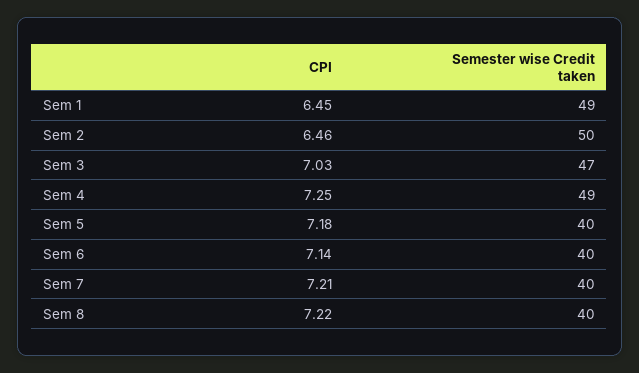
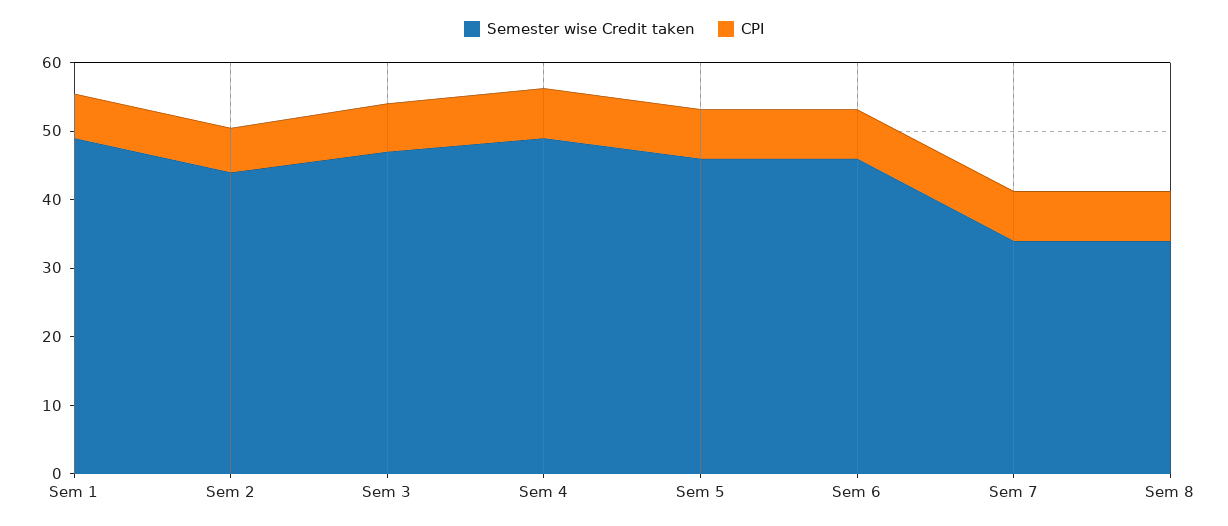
  {
    "CPI": {
      "Sem 1": 6.45,
      "Sem 2": 6.46,
      "Sem 3": 7.03,
      "Sem 4": 7.25,
      "Sem 5": 7.18,
      "Sem 6": 7.14,
      "Sem 7": 7.21,
      "Sem 8": 7.22
    },
    "Semester wise Credit taken": {
      "Sem 1": 49,
-     "Sem 2": 50,
+     "Sem 2": 44,
      "Sem 3": 47,
      "Sem 4": 49,
-     "Sem 5": 40,
+     "Sem 5": 46,
-     "Sem 6": 40,
+     "Sem 6": 46,
-     "Sem 7": 40,
+     "Sem 7": 34,
-     "Sem 8": 40
+     "Sem 8": 34
    }
  }

